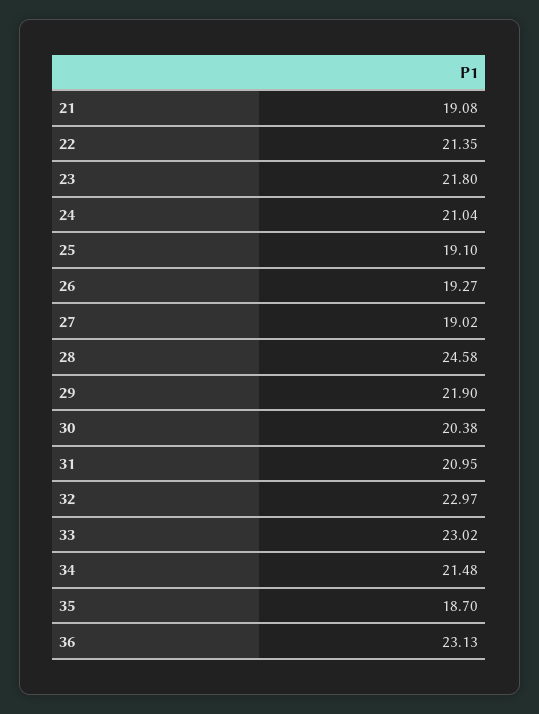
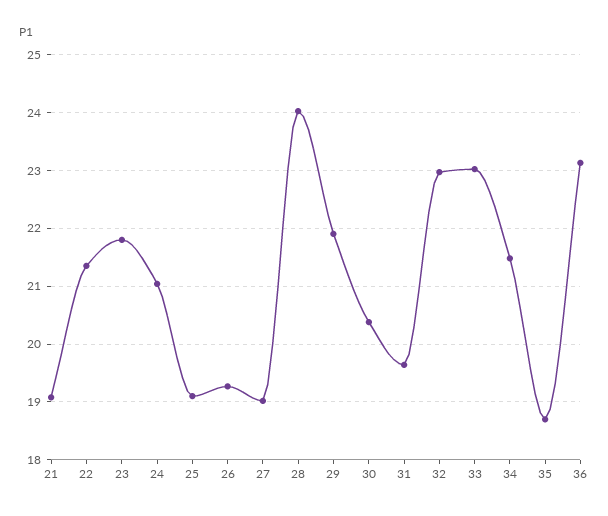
  {
    "21": 19.08,
    "22": 21.35,
    "23": 21.8,
    "24": 21.04,
    "25": 19.1,
    "26": 19.27,
    "27": 19.02,
-   "28": 24.58,
+   "28": 24,
    "29": 21.9,
    "30": 20.38,
-   "31": 20.95,
+   "31": 19.6,
    "32": 22.97,
    "33": 23.02,
    "34": 21.48,
    "35": 18.7,
    "36": 23.13
  }

